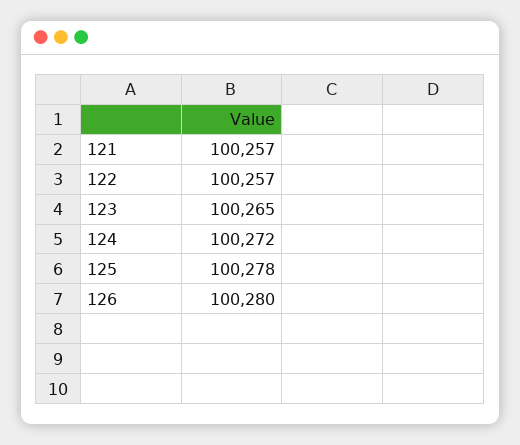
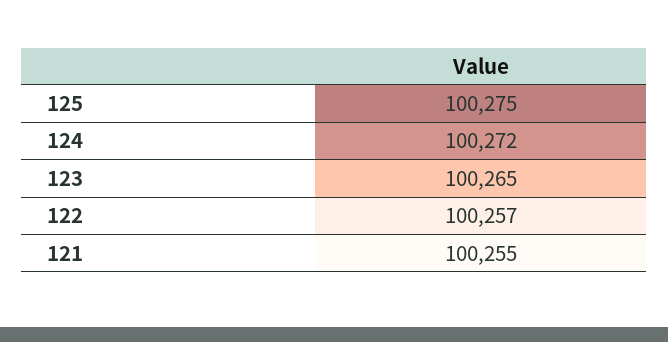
  {
-   "121": 100257,
+   "121": 100255,
    "122": 100257,
    "123": 100265,
    "124": 100272,
-   "125": 100278,
+   "125": 100275
-   "126": 100280
  }

